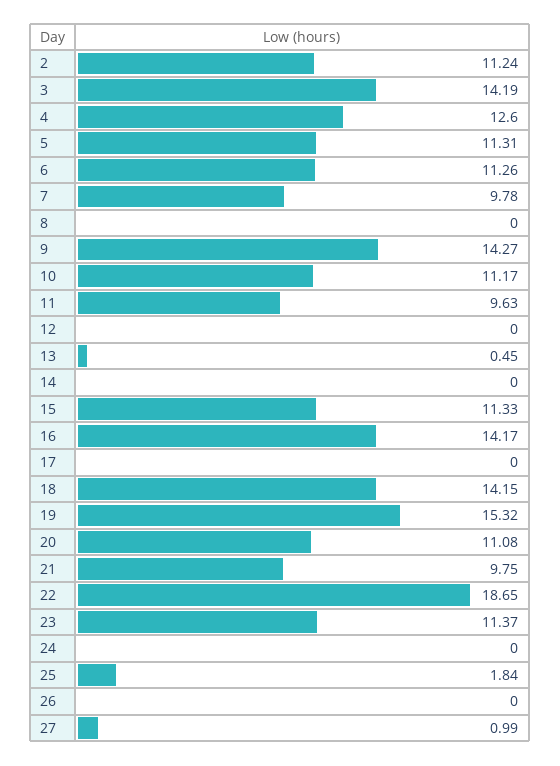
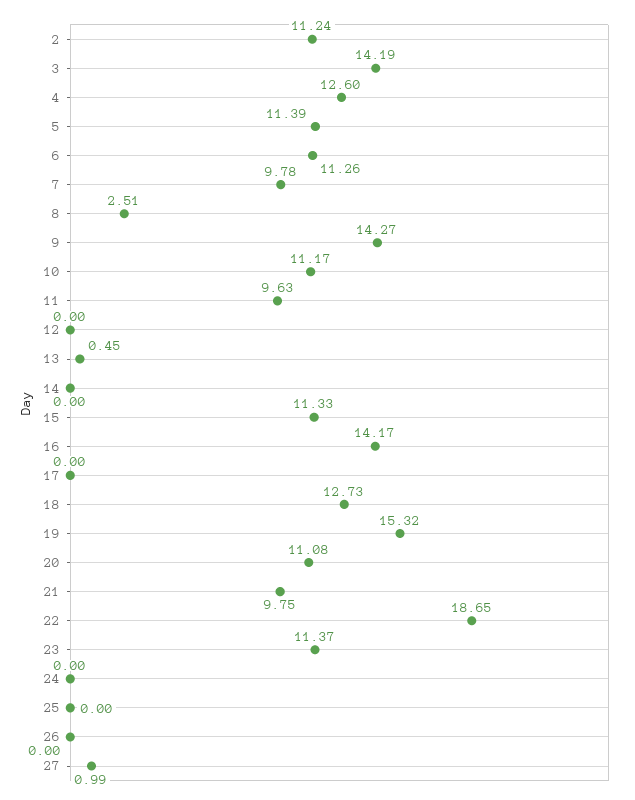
  {
    "2": 11.24,
    "3": 14.19,
    "4": 12.6,
-   "5": 11.31,
+   "5": 11.39,
    "6": 11.26,
    "7": 9.78,
-   "8": 0,
+   "8": 2.51,
    "9": 14.27,
    "10": 11.17,
    "11": 9.63,
    "12": 0,
    "13": 0.45,
    "14": 0,
    "15": 11.33,
    "16": 14.17,
    "17": 0,
-   "18": 14.15,
+   "18": 12.73,
    "19": 15.32,
    "20": 11.08,
    "21": 9.75,
    "22": 18.65,
    "23": 11.37,
    "24": 0,
-   "25": 1.84,
+   "25": 0,
    "26": 0,
    "27": 0.99
  }

